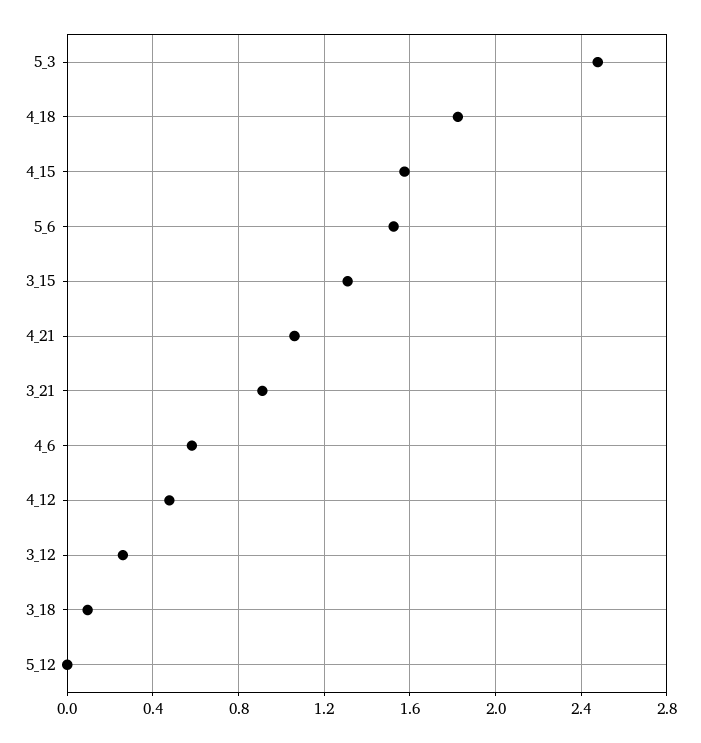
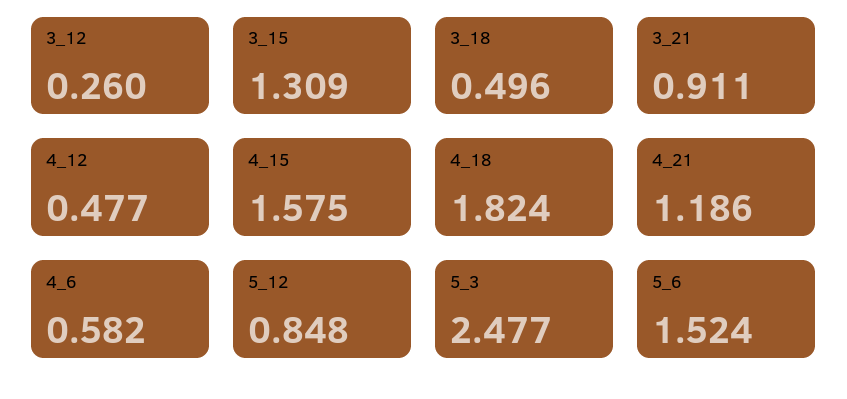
  {
    "5_3": 2.477,
    "4_18": 1.824,
    "4_15": 1.575,
    "5_6": 1.524,
    "3_15": 1.309,
-   "4_21": 1.05,
+   "4_21": 1.186,
    "3_21": 0.911,
    "4_6": 0.582,
    "4_12": 0.477,
    "3_12": 0.26,
-   "3_18": 0.1,
+   "3_18": 0.496,
-   "5_12": 0
+   "5_12": 0.848
  }

